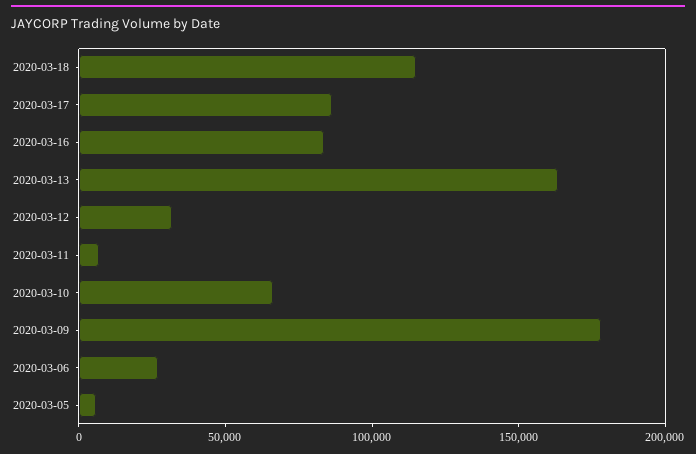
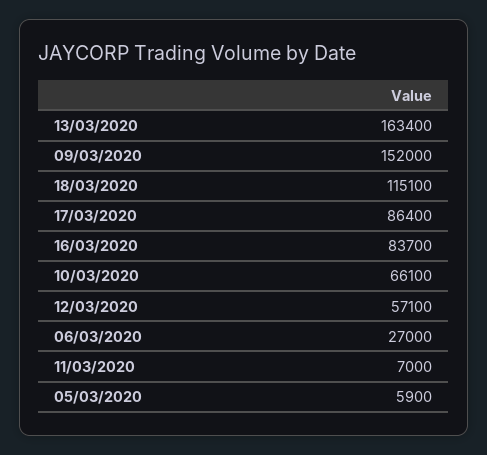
  {
    "2020-03-18": 115100,
    "2020-03-17": 86400,
    "2020-03-16": 83700,
    "2020-03-13": 163400,
-   "2020-03-12": 30000,
+   "2020-03-12": 57100,
    "2020-03-11": 7000,
    "2020-03-10": 66100,
-   "2020-03-09": 180000,
+   "2020-03-09": 152000,
    "2020-03-06": 27000,
    "2020-03-05": 5900
  }

